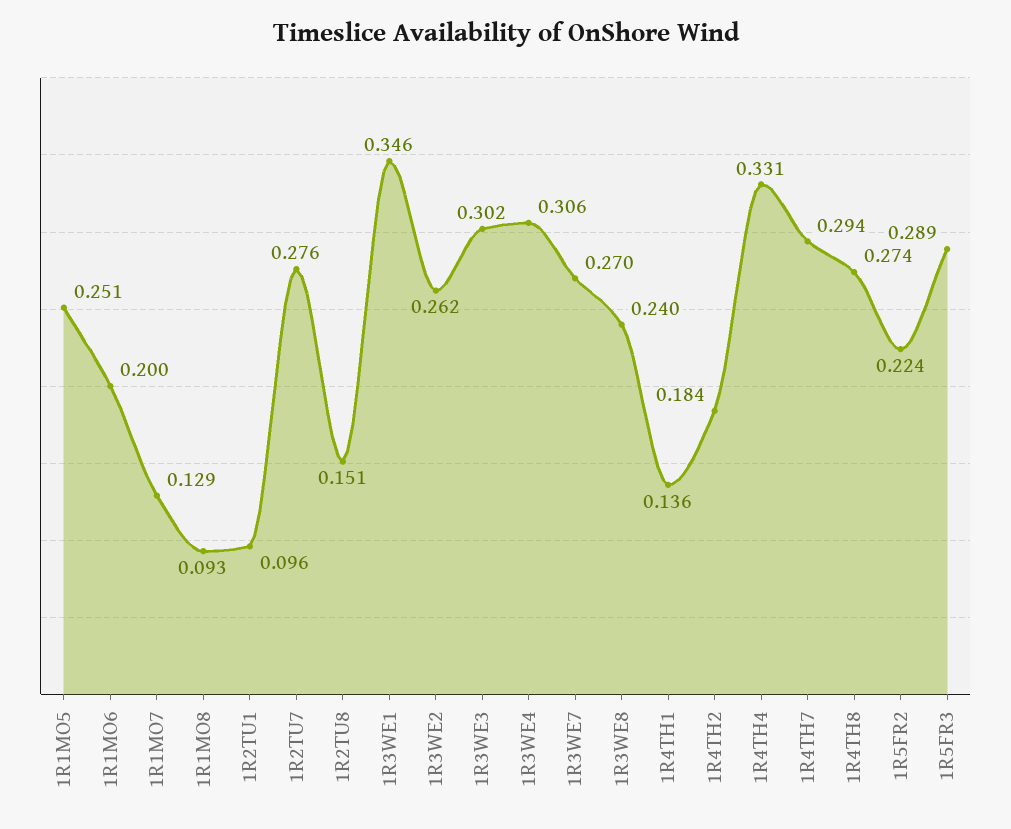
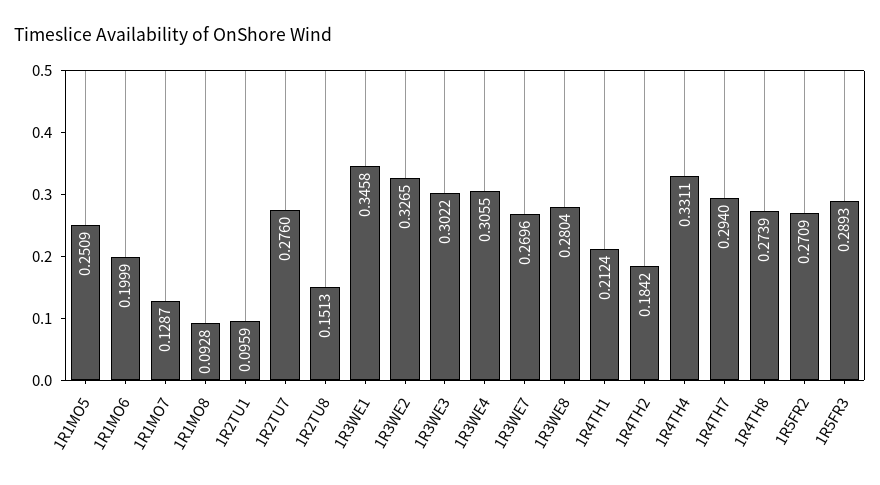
  {
    "1R1MO5": 0.2509,
    "1R1MO6": 0.1999,
    "1R1MO7": 0.1287,
    "1R1MO8": 0.0928,
    "1R2TU1": 0.0959,
    "1R2TU7": 0.276,
    "1R2TU8": 0.1513,
    "1R3WE1": 0.3458,
-   "1R3WE2": 0.262,
+   "1R3WE2": 0.3265,
    "1R3WE3": 0.3022,
    "1R3WE4": 0.3055,
    "1R3WE7": 0.2696,
-   "1R3WE8": 0.24,
+   "1R3WE8": 0.2804,
-   "1R4TH1": 0.136,
+   "1R4TH1": 0.2124,
    "1R4TH2": 0.1842,
    "1R4TH4": 0.3311,
    "1R4TH7": 0.294,
    "1R4TH8": 0.2739,
-   "1R5FR2": 0.224,
+   "1R5FR2": 0.2709,
    "1R5FR3": 0.2893
  }

